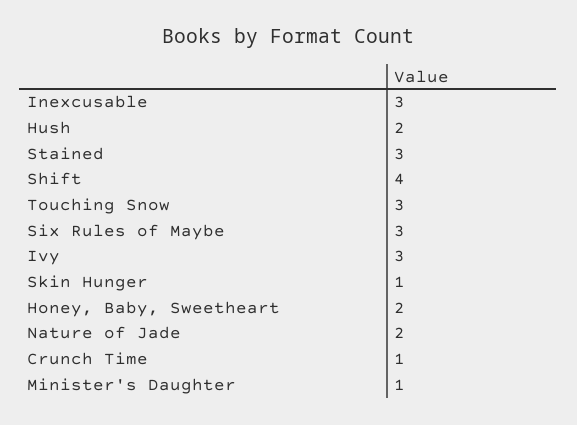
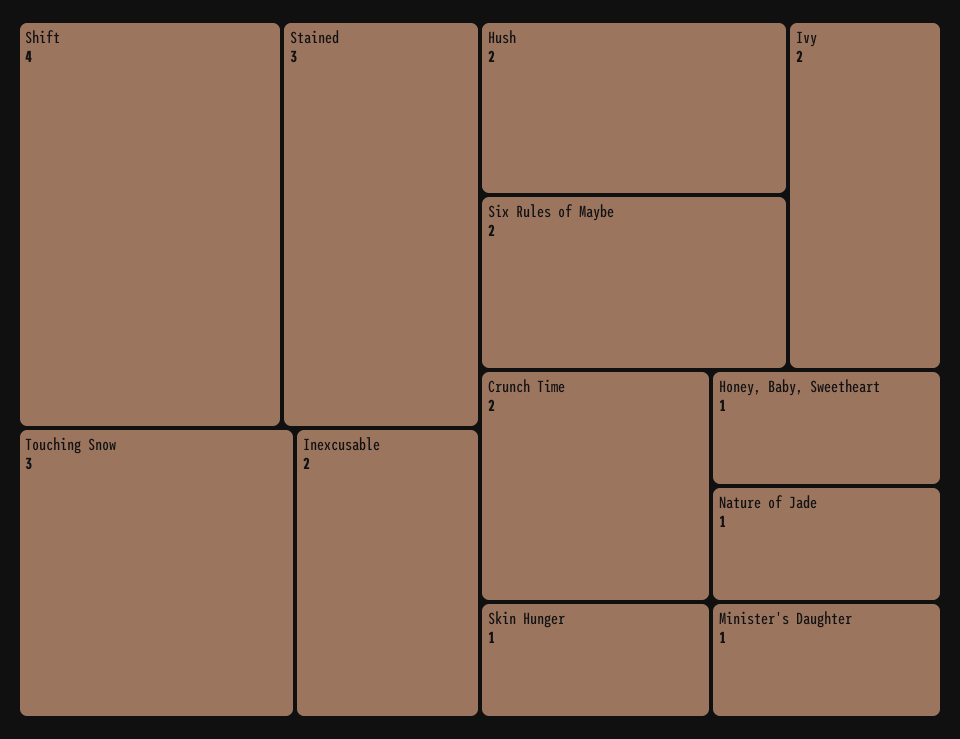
  {
-   "Inexcusable": 3,
+   "Inexcusable": 2,
    "Hush": 2,
    "Stained": 3,
    "Shift": 4,
    "Touching Snow": 3,
-   "Six Rules of Maybe": 3,
+   "Six Rules of Maybe": 2,
-   "Ivy": 3,
+   "Ivy": 2,
    "Skin Hunger": 1,
-   "Honey, Baby, Sweetheart": 2,
+   "Honey, Baby, Sweetheart": 1,
-   "Nature of Jade": 2,
+   "Nature of Jade": 1,
-   "Crunch Time": 1,
+   "Crunch Time": 2,
    "Minister's Daughter": 1
  }

